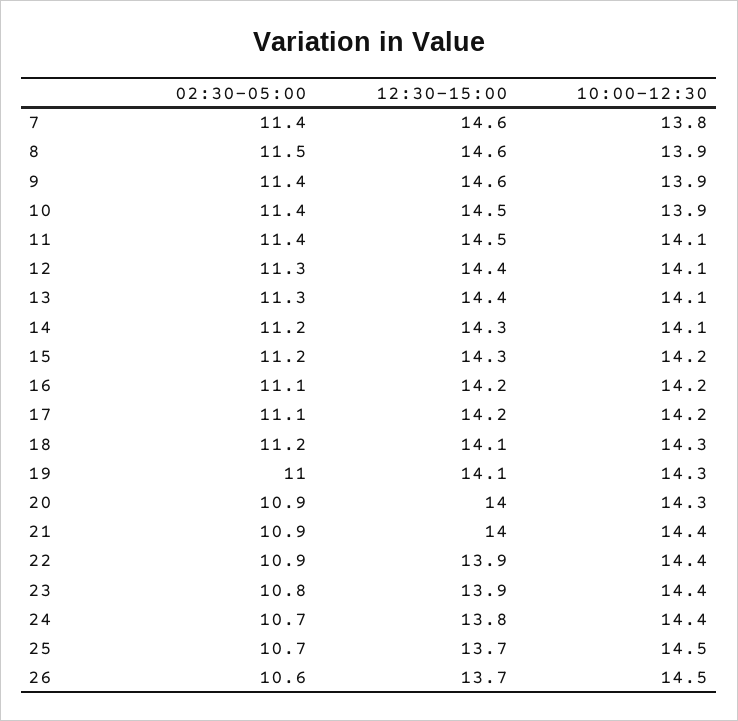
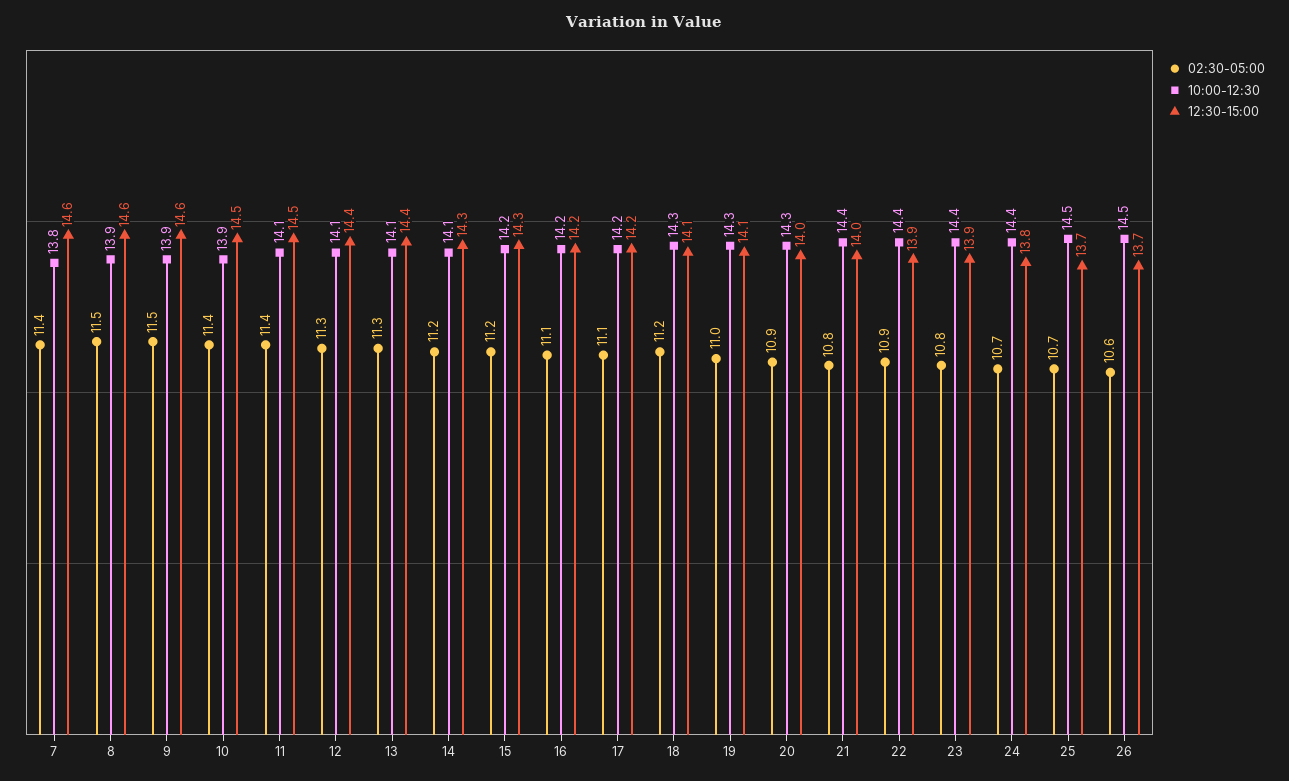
  {
    "02:30-05:00": {
      "7": 11.4,
      "8": 11.5,
-     "9": 11.4,
+     "9": 11.5,
      "10": 11.4,
      "11": 11.4,
      "12": 11.3,
      "13": 11.3,
      "14": 11.2,
      "15": 11.2,
      "16": 11.1,
      "17": 11.1,
      "18": 11.2,
      "19": 11,
      "20": 10.9,
-     "21": 10.9,
+     "21": 10.8,
      "22": 10.9,
      "23": 10.8,
      "24": 10.7,
      "25": 10.7,
      "26": 10.6
    },
    "12:30-15:00": {
      "7": 14.6,
      "8": 14.6,
      "9": 14.6,
      "10": 14.5,
      "11": 14.5,
      "12": 14.4,
      "13": 14.4,
      "14": 14.3,
      "15": 14.3,
      "16": 14.2,
      "17": 14.2,
      "18": 14.1,
      "19": 14.1,
      "20": 14,
      "21": 14,
      "22": 13.9,
      "23": 13.9,
      "24": 13.8,
      "25": 13.7,
      "26": 13.7
    },
    "10:00-12:30": {
      "7": 13.8,
      "8": 13.9,
      "9": 13.9,
      "10": 13.9,
      "11": 14.1,
      "12": 14.1,
      "13": 14.1,
      "14": 14.1,
      "15": 14.2,
      "16": 14.2,
      "17": 14.2,
      "18": 14.3,
      "19": 14.3,
      "20": 14.3,
      "21": 14.4,
      "22": 14.4,
      "23": 14.4,
      "24": 14.4,
      "25": 14.5,
      "26": 14.5
    }
  }

